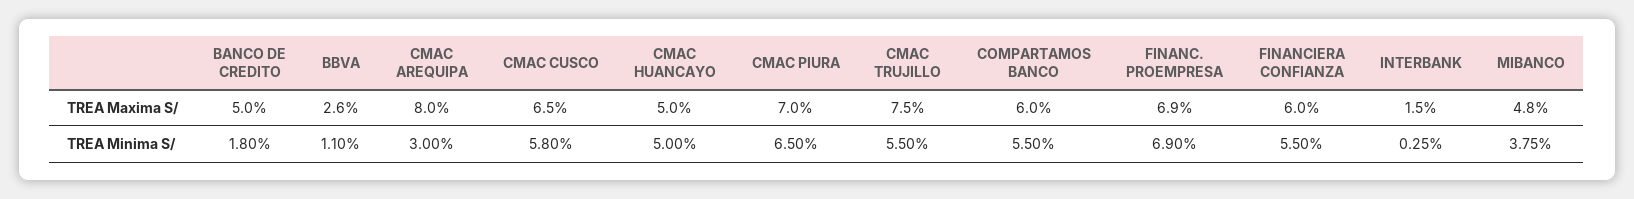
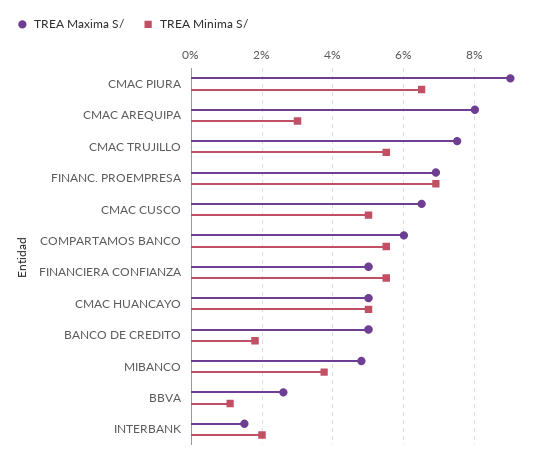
  {
    "TREA Maxima S/": {
      "BANCO DE CREDITO": 5,
      "BBVA": 2.6,
      "CMAC AREQUIPA": 8,
      "CMAC CUSCO": 6.5,
      "CMAC HUANCAYO": 5,
-     "CMAC PIURA": 7,
+     "CMAC PIURA": 9,
      "CMAC TRUJILLO": 7.5,
      "COMPARTAMOS BANCO": 6,
      "FINANC. PROEMPRESA": 6.9,
-     "FINANCIERA CONFIANZA": 6,
+     "FINANCIERA CONFIANZA": 5,
      "INTERBANK": 1.5,
      "MIBANCO": 4.8
    },
    "TREA Minima S/": {
      "BANCO DE CREDITO": 1.8,
      "BBVA": 1.1,
      "CMAC AREQUIPA": 3,
-     "CMAC CUSCO": 5.8,
+     "CMAC CUSCO": 5,
      "CMAC HUANCAYO": 5,
      "CMAC PIURA": 6.5,
      "CMAC TRUJILLO": 5.5,
      "COMPARTAMOS BANCO": 5.5,
      "FINANC. PROEMPRESA": 6.9,
      "FINANCIERA CONFIANZA": 5.5,
-     "INTERBANK": 0.25,
+     "INTERBANK": 2,
      "MIBANCO": 3.75
    }
  }

